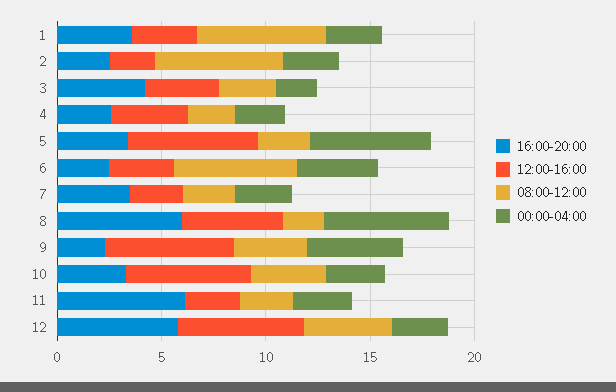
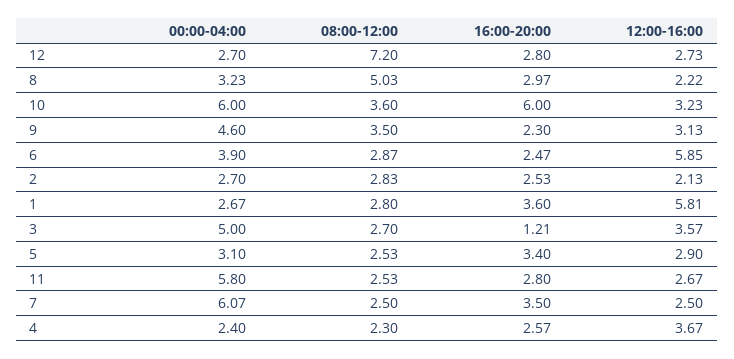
  {
    "16:00-20:00": {
      "1": 3.6,
      "2": 2.53,
-     "3": 4,
+     "3": 1.21,
      "4": 2.57,
      "5": 3.4,
      "6": 2.47,
      "7": 3.5,
-     "8": 6,
+     "8": 2.97,
      "9": 2.3,
-     "10": 3,
+     "10": 6,
-     "11": 6,
+     "11": 2.8,
-     "12": 6
+     "12": 2.8
    },
    "12:00-16:00": {
-     "1": 3,
+     "1": 5.81,
      "2": 2.13,
      "3": 3.57,
      "4": 3.67,
-     "5": 6,
+     "5": 2.9,
-     "6": 3,
+     "6": 5.85,
      "7": 2.5,
-     "8": 5,
+     "8": 2.22,
-     "9": 6,
+     "9": 3.13,
-     "10": 6,
+     "10": 3.23,
      "11": 2.67,
-     "12": 6
+     "12": 2.73
    },
    "08:00-12:00": {
-     "1": 6,
+     "1": 2.8,
-     "2": 6,
+     "2": 2.83,
      "3": 2.7,
      "4": 2.3,
      "5": 2.53,
-     "6": 6,
+     "6": 2.87,
      "7": 2.5,
-     "8": 2,
+     "8": 5.03,
      "9": 3.5,
      "10": 3.6,
      "11": 2.53,
-     "12": 4
+     "12": 7.2
    },
    "00:00-04:00": {
      "1": 2.67,
      "2": 2.7,
-     "3": 2,
+     "3": 5,
      "4": 2.4,
-     "5": 6,
+     "5": 3.1,
      "6": 3.9,
-     "7": 3,
+     "7": 6.07,
-     "8": 6,
+     "8": 3.23,
      "9": 4.6,
-     "10": 3,
+     "10": 6,
-     "11": 3,
+     "11": 5.8,
      "12": 2.7
    }
  }

